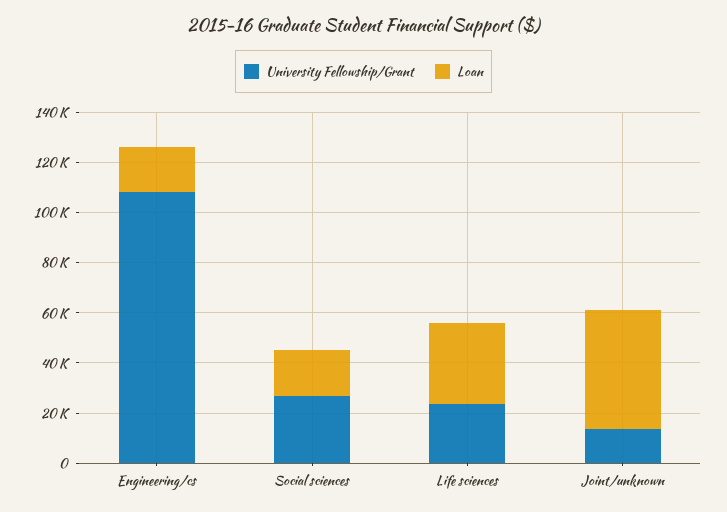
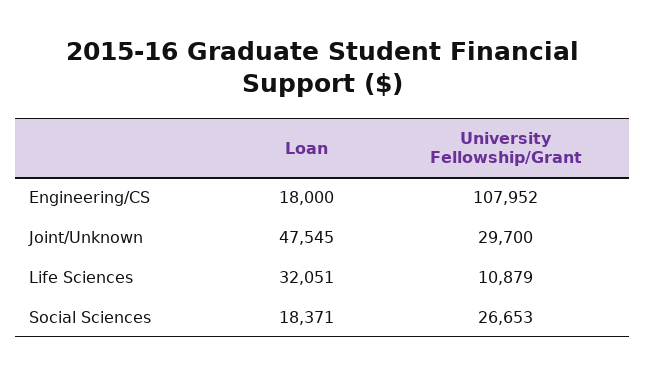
  {
    "University Fellowship/Grant": {
      "Engineering/cs": 107952,
      "Social sciences": 26653,
-     "Life sciences": 25000,
+     "Life sciences": 10879,
-     "Joint/unknown": 15000
+     "Joint/unknown": 29700
    },
    "Loan": {
      "Engineering/cs": 18000,
      "Social sciences": 18371,
      "Life sciences": 32051,
      "Joint/unknown": 47545
    }
  }

